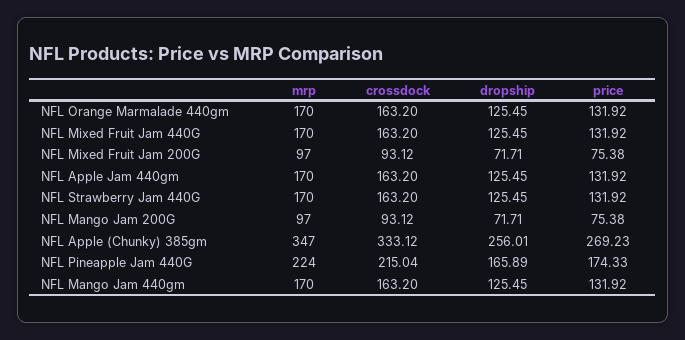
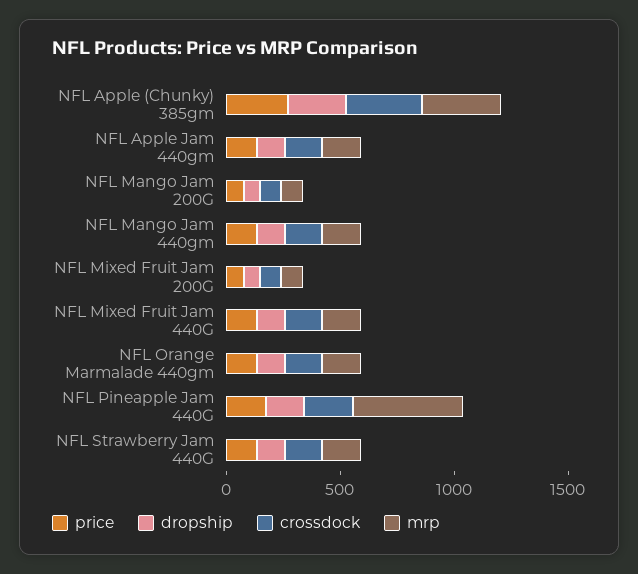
  {
    "mrp": {
      "NFL Orange Marmalade 440gm": 170,
      "NFL Mixed Fruit Jam 440G": 170,
      "NFL Mixed Fruit Jam 200G": 97,
      "NFL Apple Jam 440gm": 170,
      "NFL Strawberry Jam 440G": 170,
      "NFL Mango Jam 200G": 97,
      "NFL Apple (Chunky) 385gm": 347,
-     "NFL Pineapple Jam 440G": 224,
+     "NFL Pineapple Jam 440G": 500,
      "NFL Mango Jam 440gm": 170
    },
    "crossdock": {
      "NFL Orange Marmalade 440gm": 163.2,
      "NFL Mixed Fruit Jam 440G": 163.2,
      "NFL Mixed Fruit Jam 200G": 93.12,
      "NFL Apple Jam 440gm": 163.2,
      "NFL Strawberry Jam 440G": 163.2,
      "NFL Mango Jam 200G": 93.12,
      "NFL Apple (Chunky) 385gm": 333.12,
      "NFL Pineapple Jam 440G": 215.04,
      "NFL Mango Jam 440gm": 163.2
    },
    "dropship": {
      "NFL Orange Marmalade 440gm": 125.45,
      "NFL Mixed Fruit Jam 440G": 125.45,
      "NFL Mixed Fruit Jam 200G": 71.71,
      "NFL Apple Jam 440gm": 125.45,
      "NFL Strawberry Jam 440G": 125.45,
      "NFL Mango Jam 200G": 71.71,
      "NFL Apple (Chunky) 385gm": 256.01,
      "NFL Pineapple Jam 440G": 165.89,
      "NFL Mango Jam 440gm": 125.45
    },
    "price": {
      "NFL Orange Marmalade 440gm": 131.92,
      "NFL Mixed Fruit Jam 440G": 131.92,
      "NFL Mixed Fruit Jam 200G": 75.38,
      "NFL Apple Jam 440gm": 131.92,
      "NFL Strawberry Jam 440G": 131.92,
      "NFL Mango Jam 200G": 75.38,
      "NFL Apple (Chunky) 385gm": 269.23,
      "NFL Pineapple Jam 440G": 174.33,
      "NFL Mango Jam 440gm": 131.92
    }
  }

